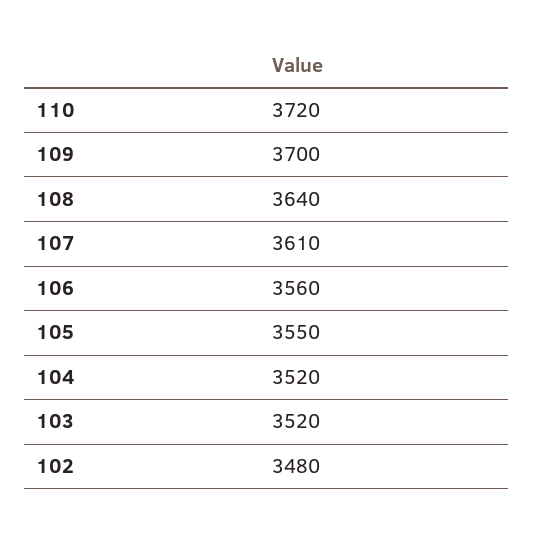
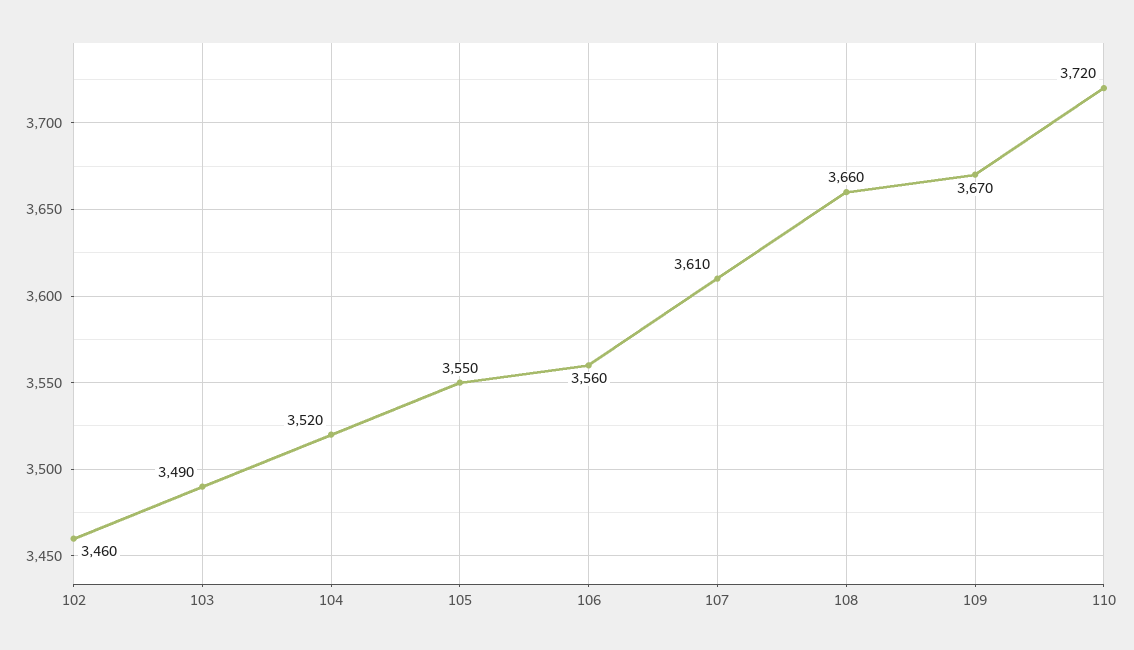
  {
    "110": 3720,
-   "109": 3700,
+   "109": 3670,
-   "108": 3640,
+   "108": 3660,
    "107": 3610,
    "106": 3560,
    "105": 3550,
    "104": 3520,
-   "103": 3520,
+   "103": 3490,
-   "102": 3480
+   "102": 3460
  }

